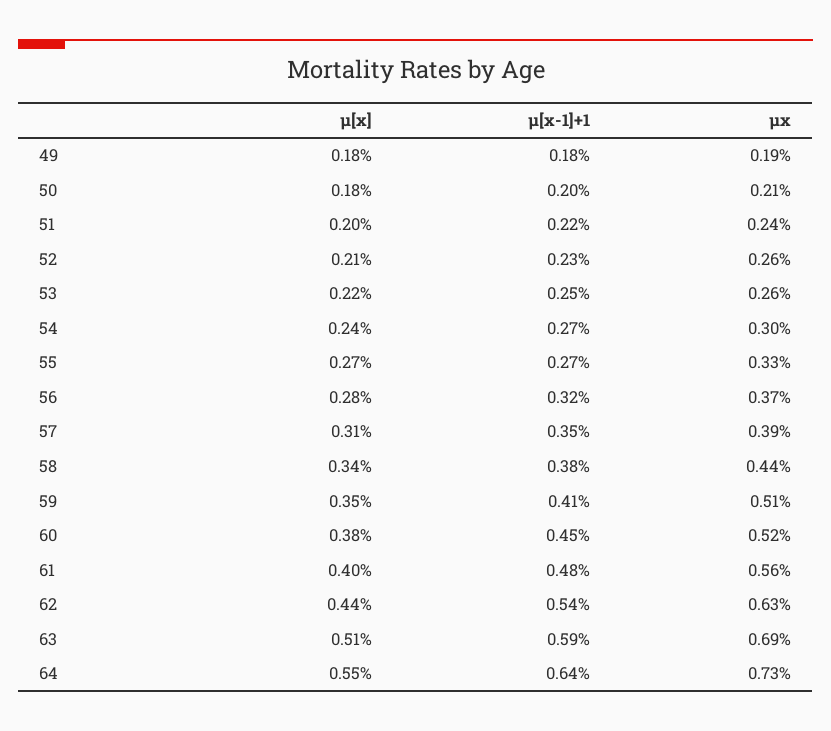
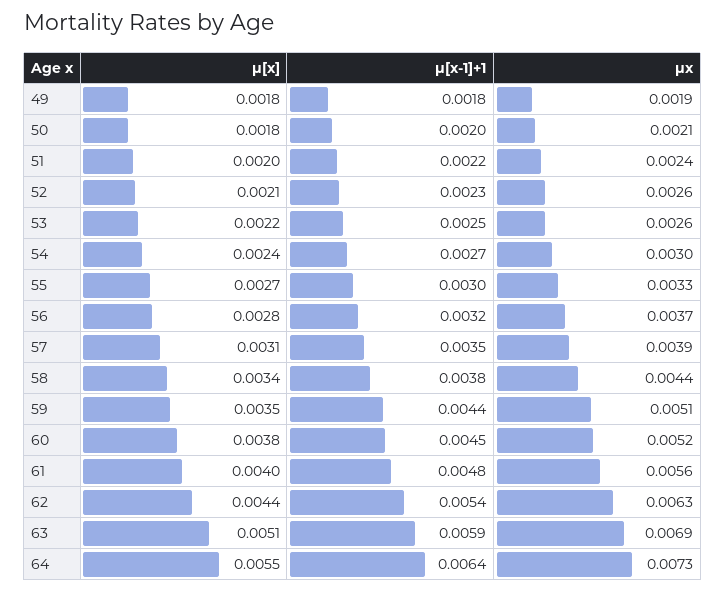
  {
    "μ[x]": {
      "49": 0.0018,
      "50": 0.0018,
      "51": 0.002,
      "52": 0.0021,
      "53": 0.0022,
      "54": 0.0024,
      "55": 0.0027,
      "56": 0.0028,
      "57": 0.0031,
      "58": 0.0034,
      "59": 0.0035,
      "60": 0.0038,
      "61": 0.004,
      "62": 0.0044,
      "63": 0.0051,
      "64": 0.0055
    },
    "μ[x-1]+1": {
      "49": 0.0018,
      "50": 0.002,
      "51": 0.0022,
      "52": 0.0023,
      "53": 0.0025,
      "54": 0.0027,
-     "55": 0.0027,
+     "55": 0.003,
      "56": 0.0032,
      "57": 0.0035,
      "58": 0.0038,
-     "59": 0.0041,
+     "59": 0.0044,
      "60": 0.0045,
      "61": 0.0048,
      "62": 0.0054,
      "63": 0.0059,
      "64": 0.0064
    },
    "μx": {
      "49": 0.0019,
      "50": 0.0021,
      "51": 0.0024,
      "52": 0.0026,
      "53": 0.0026,
      "54": 0.003,
      "55": 0.0033,
      "56": 0.0037,
      "57": 0.0039,
      "58": 0.0044,
      "59": 0.0051,
      "60": 0.0052,
      "61": 0.0056,
      "62": 0.0063,
      "63": 0.0069,
      "64": 0.0073
    }
  }

